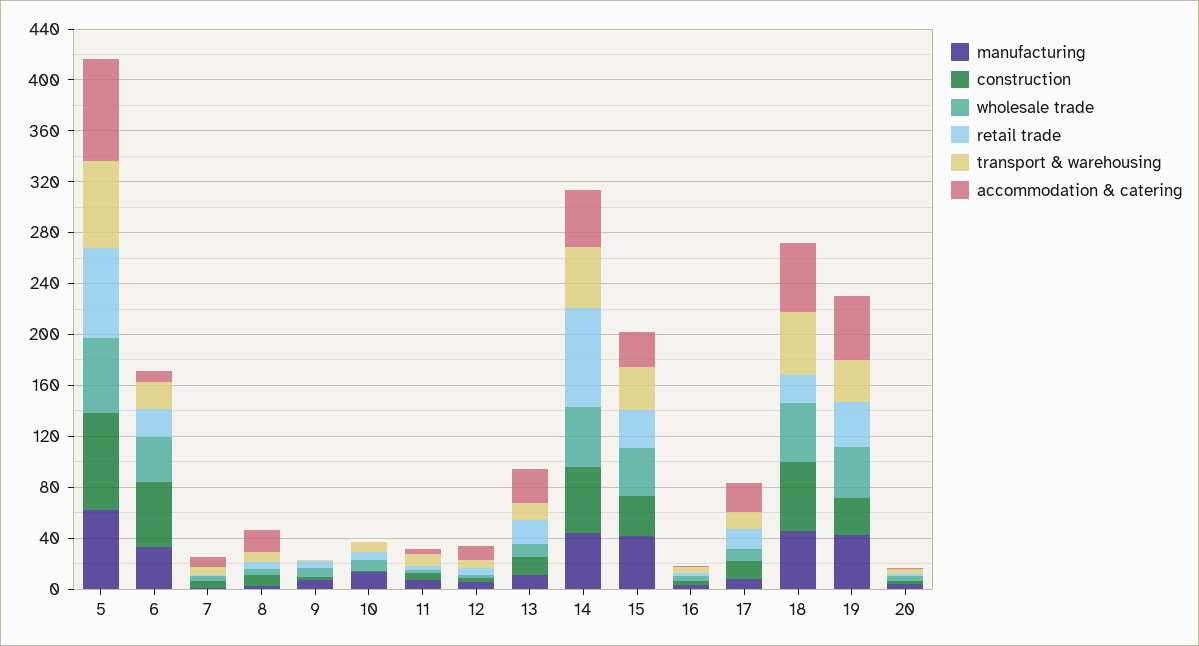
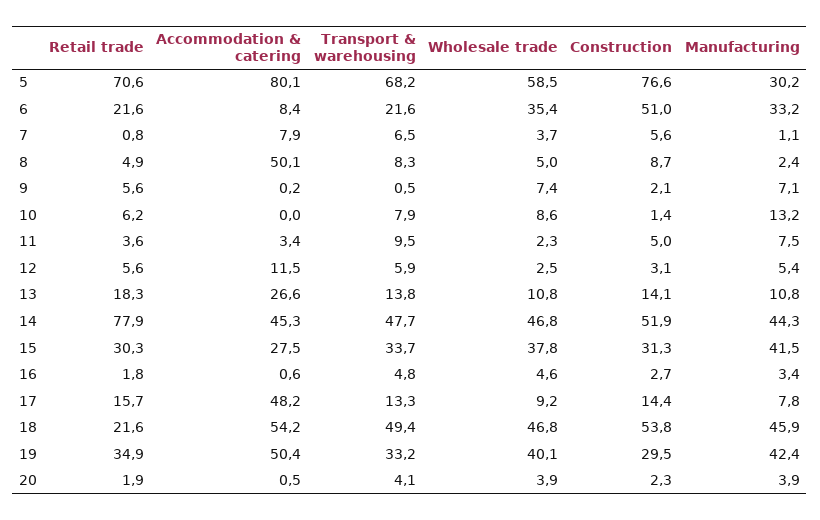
  {
    "manufacturing": {
-     "5": 60,
+     "5": 30.2,
      "6": 33.2,
      "7": 1.1,
      "8": 2.4,
      "9": 7.1,
      "10": 13.2,
      "11": 7.5,
      "12": 5.4,
      "13": 10.8,
      "14": 44.3,
      "15": 41.5,
      "16": 3.4,
      "17": 7.8,
      "18": 45.9,
      "19": 42.4,
      "20": 3.9
    },
    "construction": {
      "5": 76.6,
      "6": 51,
      "7": 5.6,
      "8": 8.7,
      "9": 2.1,
      "10": 1.4,
      "11": 5,
      "12": 3.1,
      "13": 14.1,
      "14": 51.9,
      "15": 31.3,
      "16": 2.7,
      "17": 14.4,
      "18": 53.8,
      "19": 29.5,
      "20": 2.3
    },
    "wholesale trade": {
      "5": 58.5,
      "6": 35.4,
      "7": 3.7,
      "8": 5,
      "9": 7.4,
      "10": 8.6,
      "11": 2.3,
      "12": 2.5,
      "13": 10.8,
      "14": 46.8,
      "15": 37.8,
      "16": 4.6,
      "17": 9.2,
      "18": 46.8,
      "19": 40.1,
      "20": 3.9
    },
    "retail trade": {
      "5": 70.6,
      "6": 21.6,
      "7": 0.8,
      "8": 4.9,
      "9": 5.6,
      "10": 6.2,
      "11": 3.6,
      "12": 5.6,
      "13": 18.3,
      "14": 77.9,
      "15": 30.3,
      "16": 1.8,
      "17": 15.7,
      "18": 21.6,
      "19": 34.9,
      "20": 1.9
    },
    "transport & warehousing": {
      "5": 68.2,
      "6": 21.6,
      "7": 6.5,
      "8": 8.3,
      "9": 0.5,
      "10": 7.9,
      "11": 9.5,
      "12": 5.9,
      "13": 13.8,
      "14": 47.7,
      "15": 33.7,
      "16": 4.8,
      "17": 13.3,
      "18": 49.4,
      "19": 33.2,
      "20": 4.1
    },
    "accommodation & catering": {
      "5": 80.1,
      "6": 8.4,
      "7": 7.9,
-     "8": 20,
+     "8": 50.1,
      "9": 0.2,
      "10": 0,
      "11": 3.4,
      "12": 11.5,
      "13": 26.6,
      "14": 45.3,
      "15": 27.5,
      "16": 0.6,
-     "17": 20,
+     "17": 48.2,
      "18": 54.2,
      "19": 50.4,
      "20": 0.5
    }
  }

